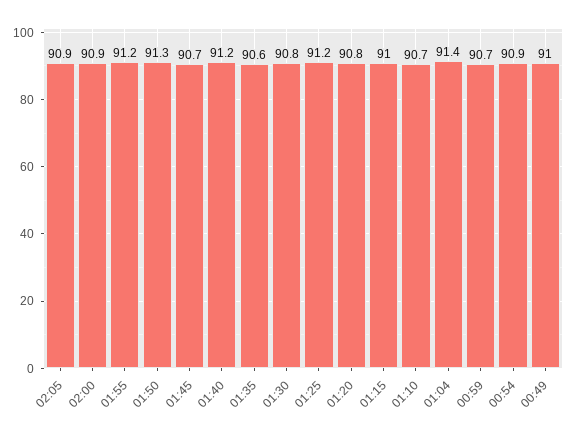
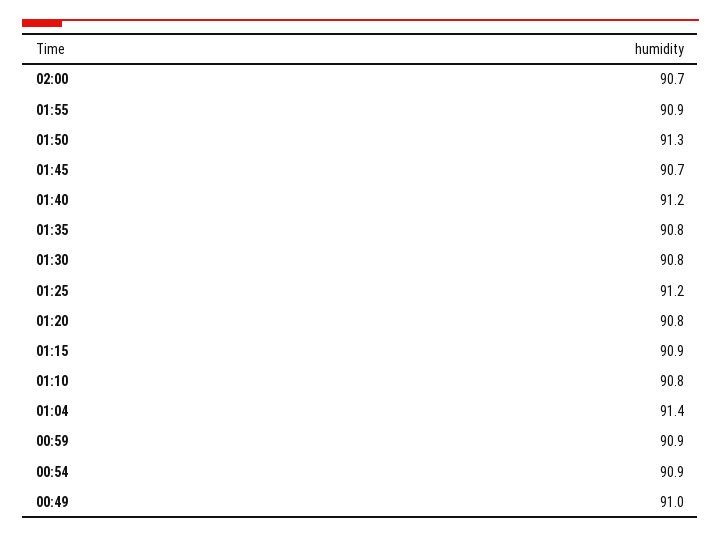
  {
-   "02:05": 90.9,
-   "02:00": 90.9,
+   "02:00": 90.7,
-   "01:55": 91.2,
+   "01:55": 90.9,
    "01:50": 91.3,
    "01:45": 90.7,
    "01:40": 91.2,
-   "01:35": 90.6,
+   "01:35": 90.8,
    "01:30": 90.8,
    "01:25": 91.2,
    "01:20": 90.8,
-   "01:15": 91,
+   "01:15": 90.9,
-   "01:10": 90.7,
+   "01:10": 90.8,
    "01:04": 91.4,
-   "00:59": 90.7,
+   "00:59": 90.9,
    "00:54": 90.9,
    "00:49": 91
  }

